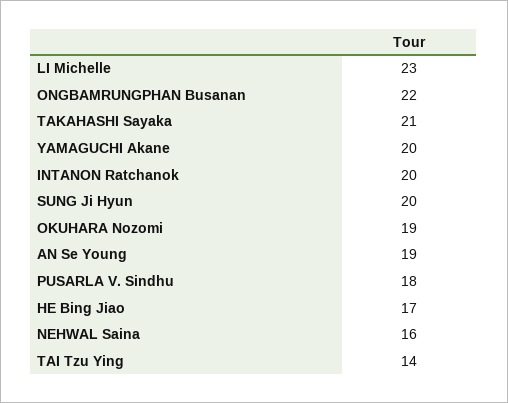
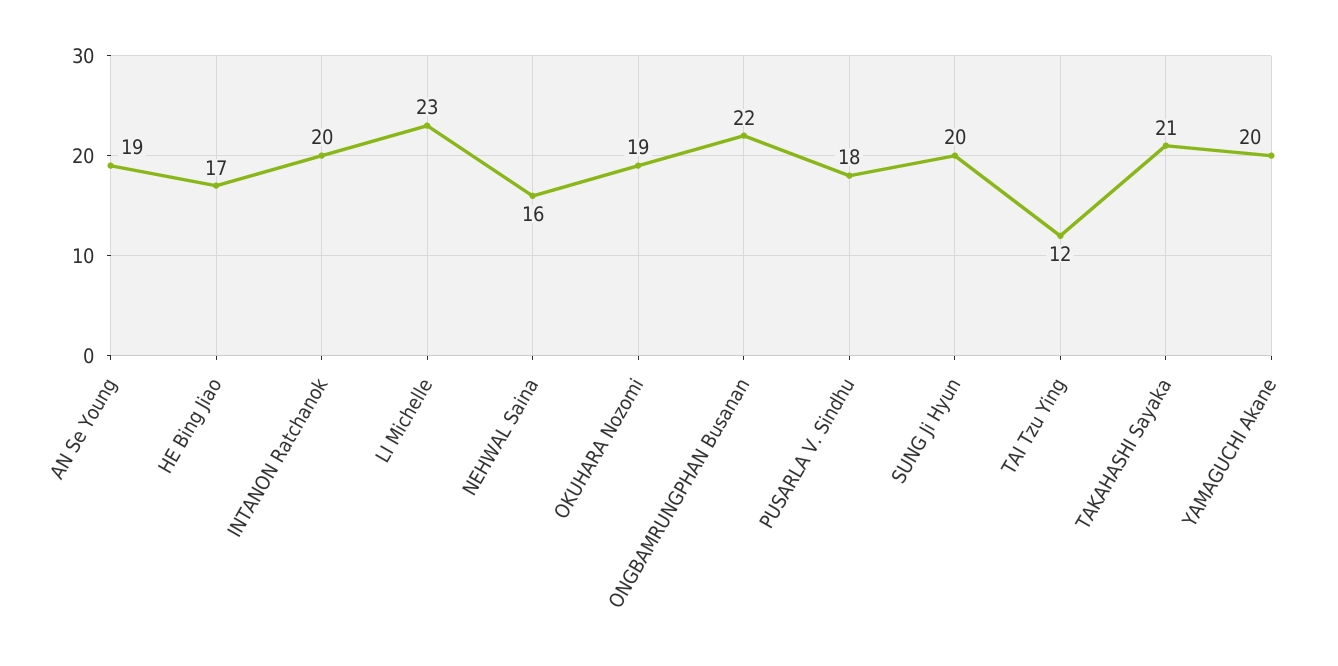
  {
    "LI Michelle": 23,
    "ONGBAMRUNGPHAN Busanan": 22,
    "TAKAHASHI Sayaka": 21,
    "YAMAGUCHI Akane": 20,
    "INTANON Ratchanok": 20,
    "SUNG Ji Hyun": 20,
    "OKUHARA Nozomi": 19,
    "AN Se Young": 19,
    "PUSARLA V. Sindhu": 18,
    "HE Bing Jiao": 17,
    "NEHWAL Saina": 16,
-   "TAI Tzu Ying": 14
+   "TAI Tzu Ying": 12
  }

